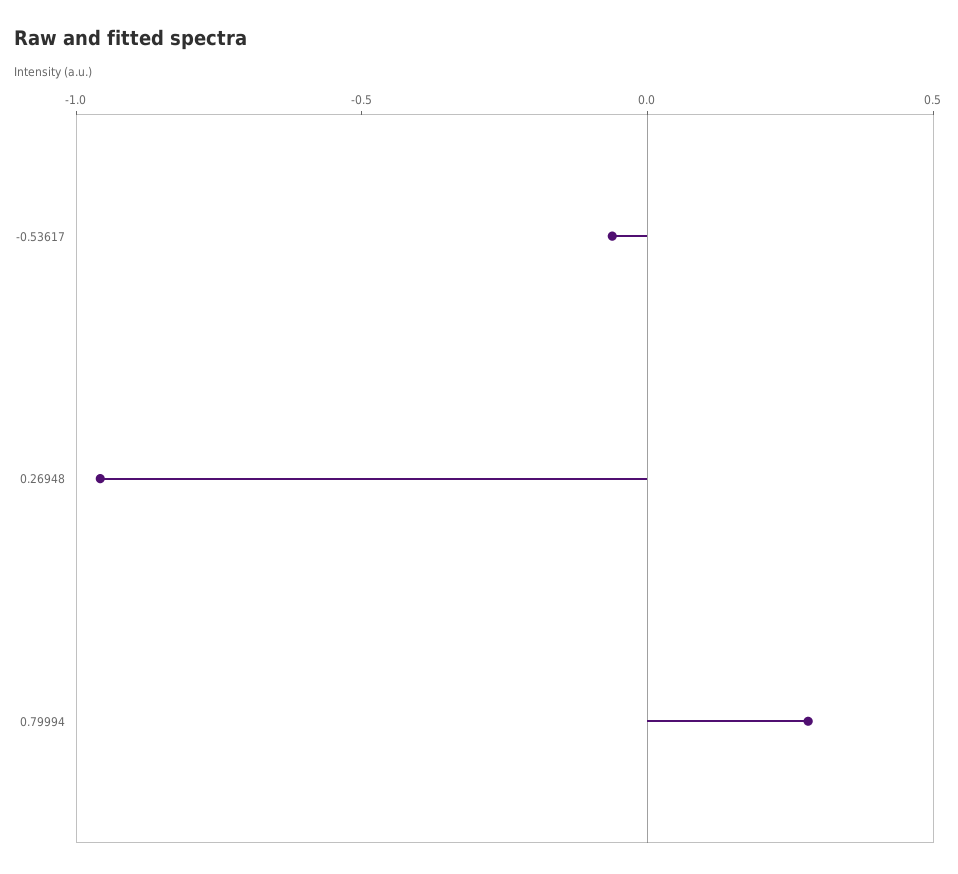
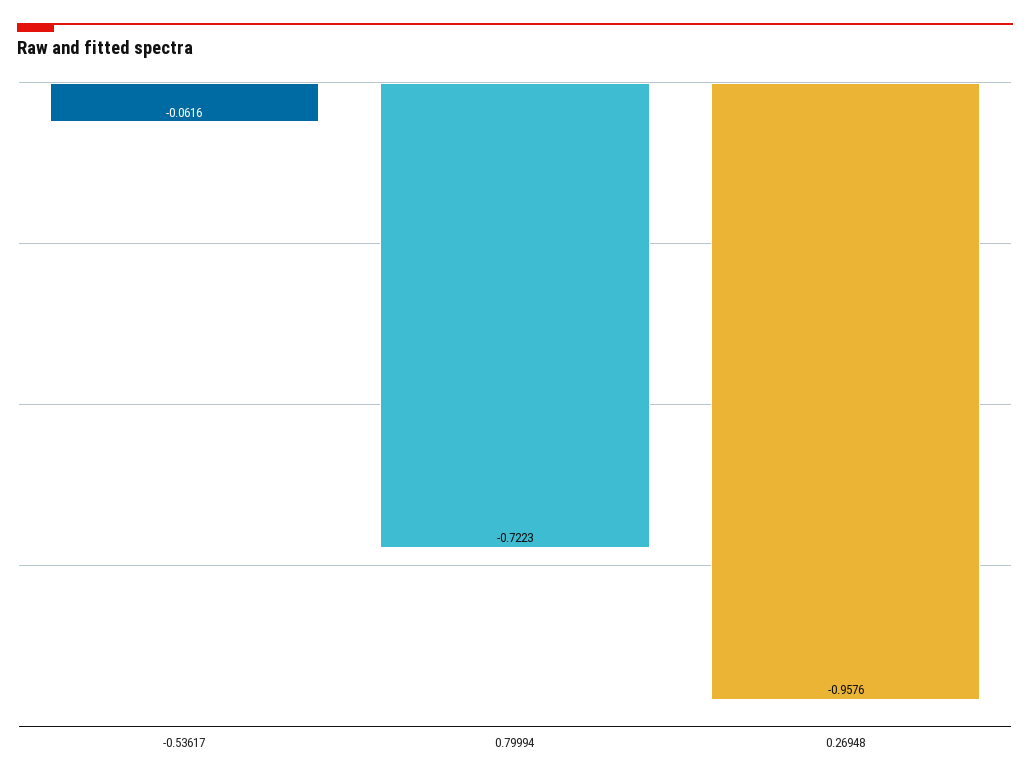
  {
    "-0.53617": -0.0616,
    "0.26948": -0.9576,
-   "0.79994": 0.3
+   "0.79994": -0.7223
  }

